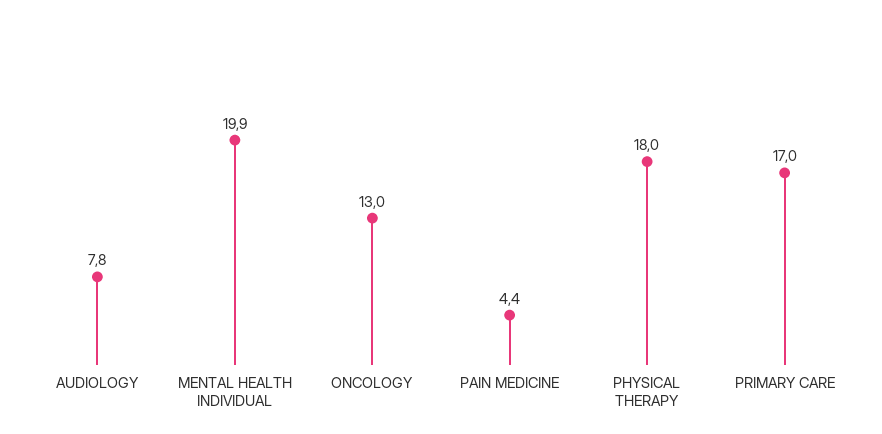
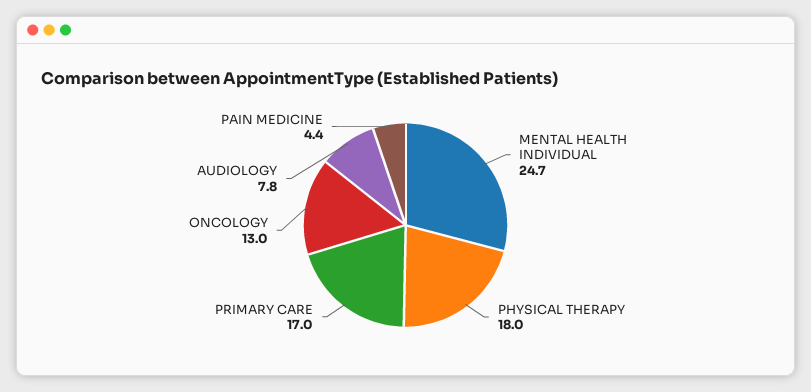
  {
    "AUDIOLOGY": 7.8,
-   "MENTAL HEALTH INDIVIDUAL": 19.9,
+   "MENTAL HEALTH INDIVIDUAL": 24.7,
    "ONCOLOGY": 13,
    "PAIN MEDICINE": 4.4,
    "PHYSICAL THERAPY": 18,
    "PRIMARY CARE": 17
  }

